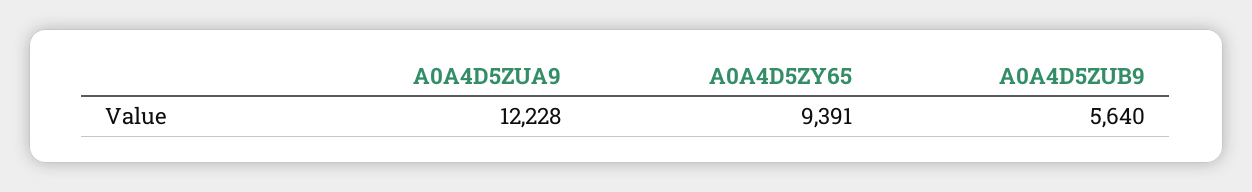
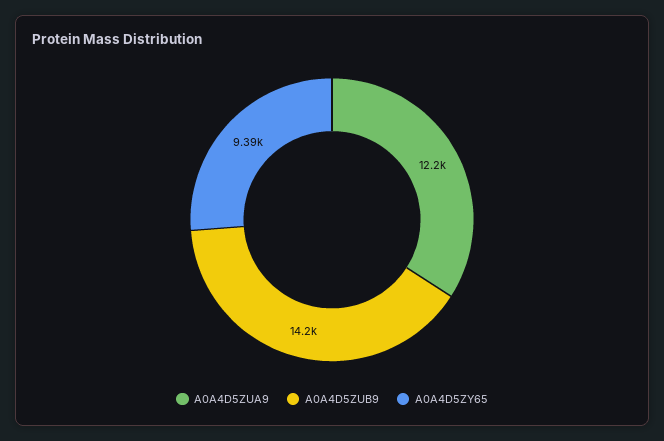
  {
    "A0A4D5ZUA9": 12228,
    "A0A4D5ZY65": 9391,
-   "A0A4D5ZUB9": 5640
+   "A0A4D5ZUB9": 14200
  }

